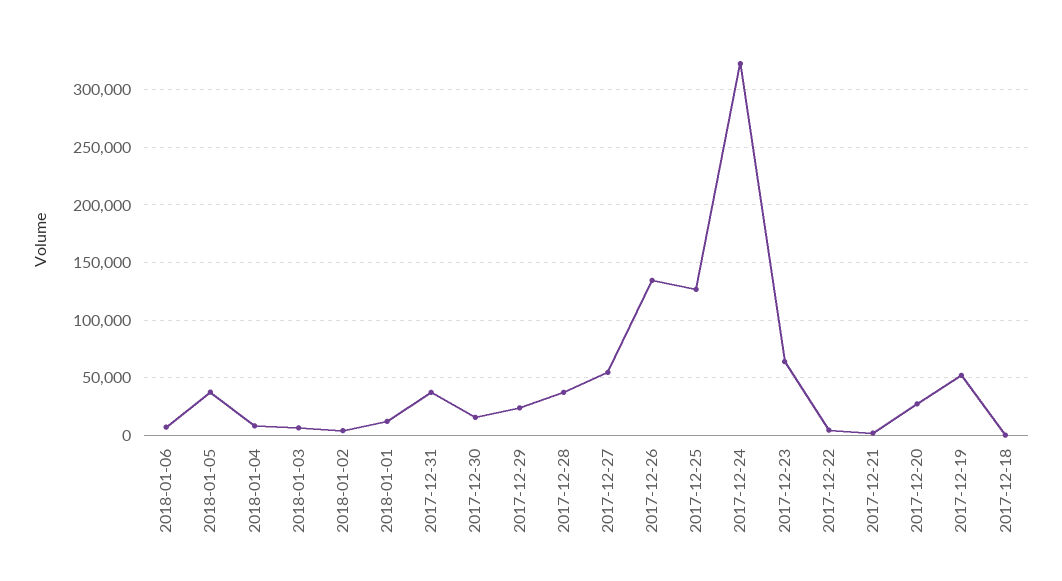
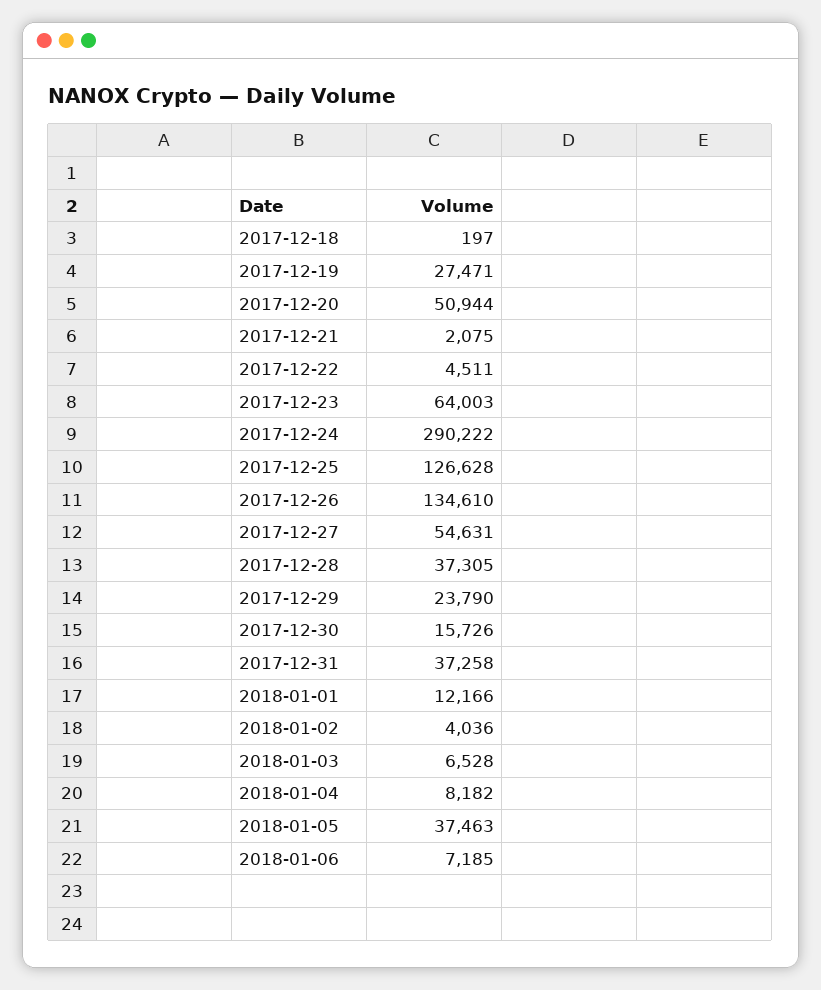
  {
    "2018-01-06": 7185,
    "2018-01-05": 37463,
    "2018-01-04": 8182,
    "2018-01-03": 6528,
    "2018-01-02": 4036,
    "2018-01-01": 12166,
    "2017-12-31": 37258,
    "2017-12-30": 15726,
    "2017-12-29": 23790,
    "2017-12-28": 37305,
    "2017-12-27": 54631,
    "2017-12-26": 134610,
    "2017-12-25": 126628,
-   "2017-12-24": 320000,
+   "2017-12-24": 290222,
    "2017-12-23": 64003,
    "2017-12-22": 4511,
    "2017-12-21": 2075,
-   "2017-12-20": 30000,
+   "2017-12-20": 50944,
-   "2017-12-19": 50000,
+   "2017-12-19": 27471,
    "2017-12-18": 197
  }

